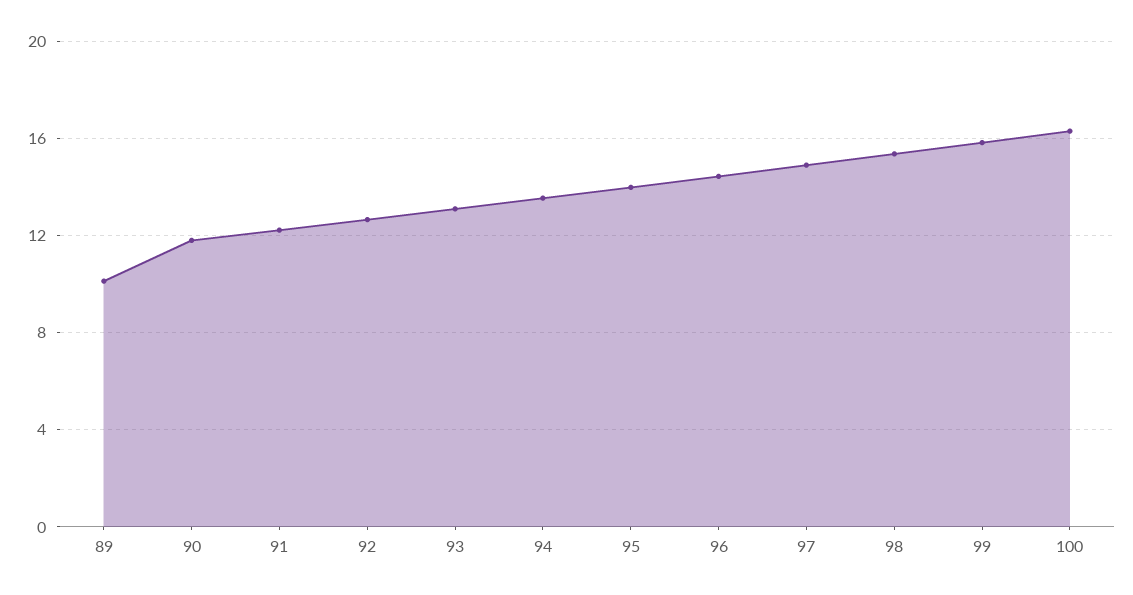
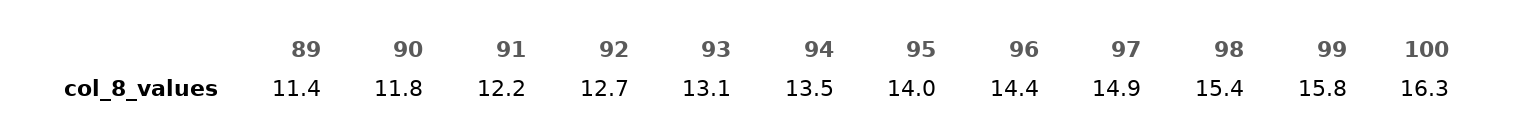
  {
-   "89": 10,
+   "89": 11.4,
    "90": 11.8,
    "91": 12.2,
    "92": 12.7,
    "93": 13.1,
    "94": 13.5,
    "95": 14,
    "96": 14.4,
    "97": 14.9,
    "98": 15.4,
    "99": 15.8,
    "100": 16.3
  }

